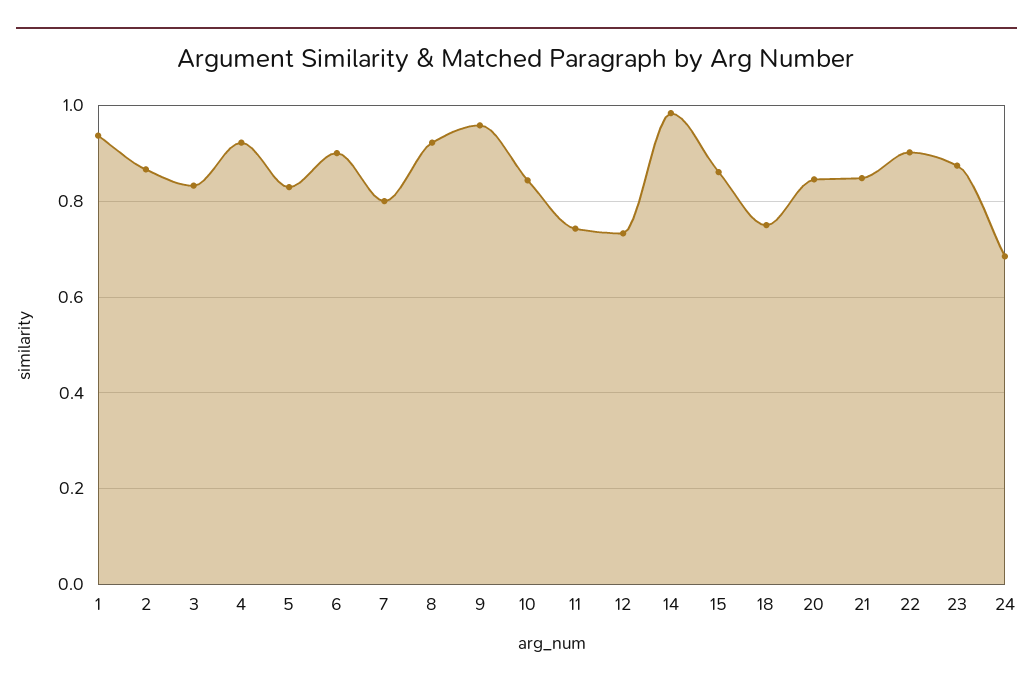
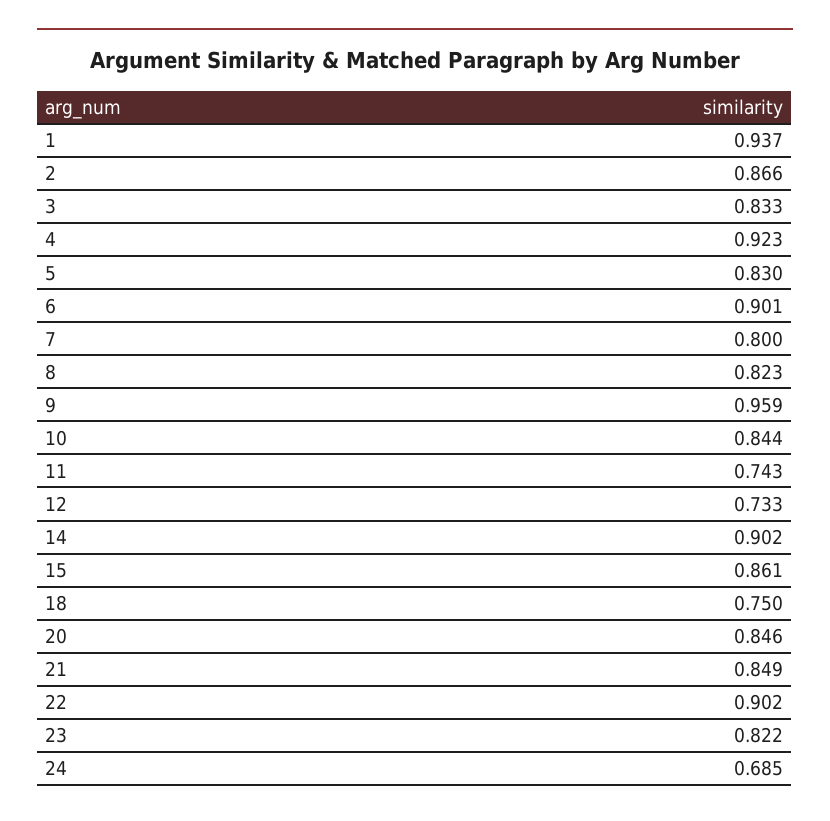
  {
    "1": 0.937,
    "2": 0.866,
    "3": 0.833,
    "4": 0.923,
    "5": 0.83,
    "6": 0.901,
    "7": 0.8,
-   "8": 0.92,
+   "8": 0.823,
    "9": 0.959,
    "10": 0.844,
    "11": 0.743,
    "12": 0.733,
-   "14": 0.98,
+   "14": 0.902,
    "15": 0.861,
    "18": 0.75,
    "20": 0.846,
    "21": 0.849,
    "22": 0.902,
-   "23": 0.88,
+   "23": 0.822,
    "24": 0.685
  }

